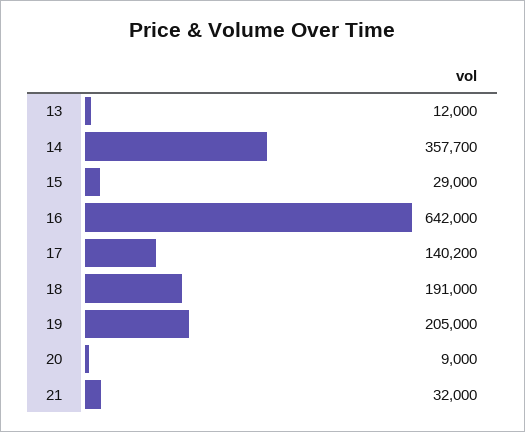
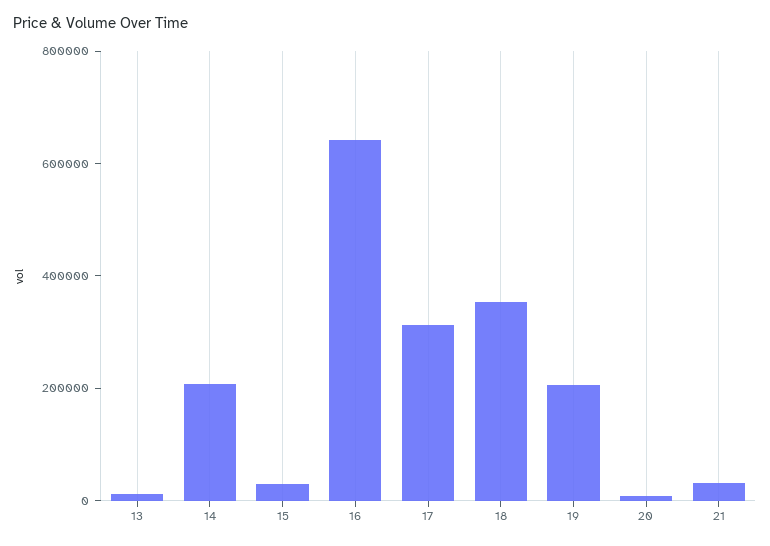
  {
    "13": 12000,
-   "14": 357700,
+   "14": 200000,
    "15": 29000,
    "16": 642000,
-   "17": 140200,
+   "17": 300000,
-   "18": 191000,
+   "18": 350000,
    "19": 205000,
    "20": 9000,
    "21": 32000
  }

